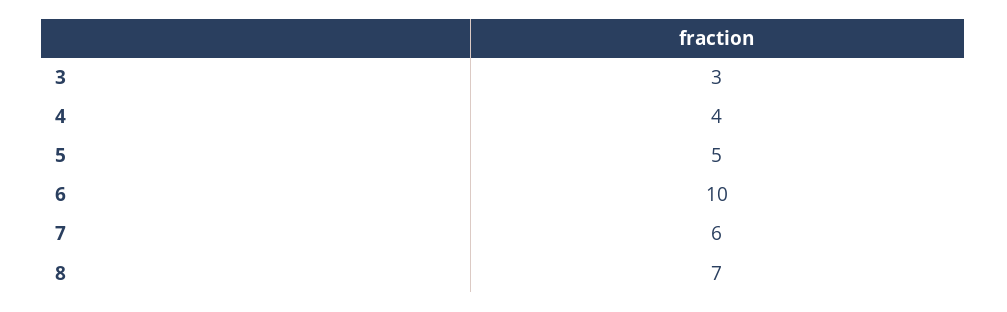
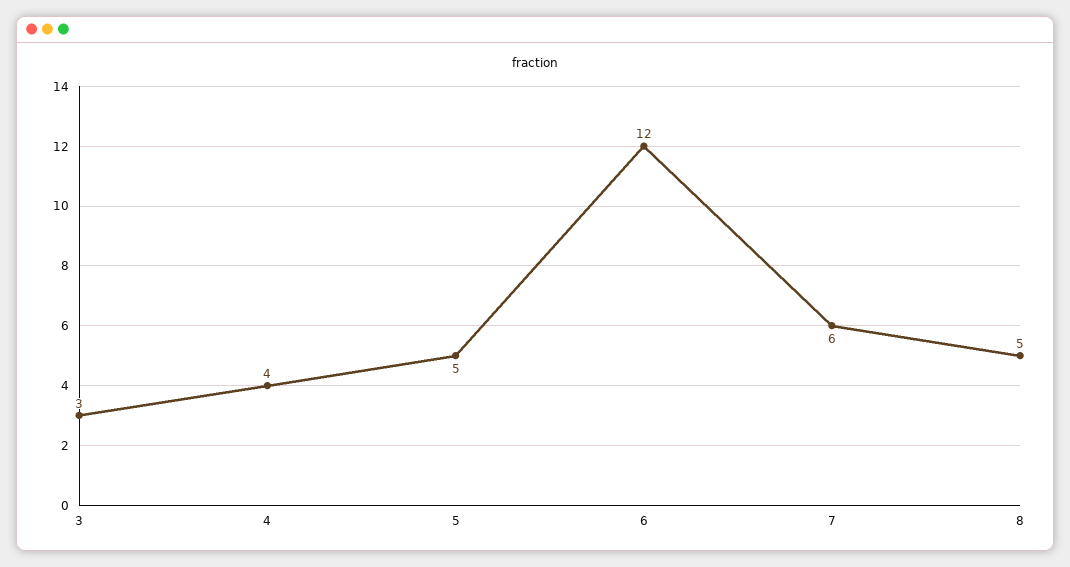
  {
    "3": 3,
    "4": 4,
    "5": 5,
-   "6": 10,
+   "6": 12,
    "7": 6,
-   "8": 7
+   "8": 5
  }

